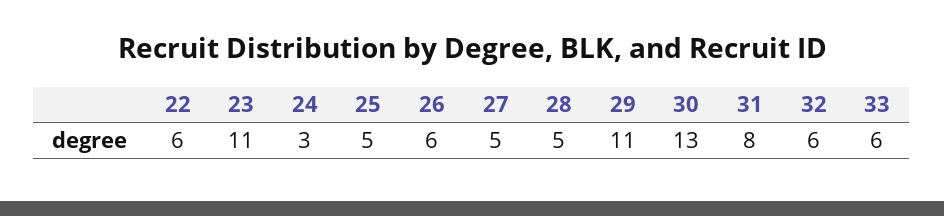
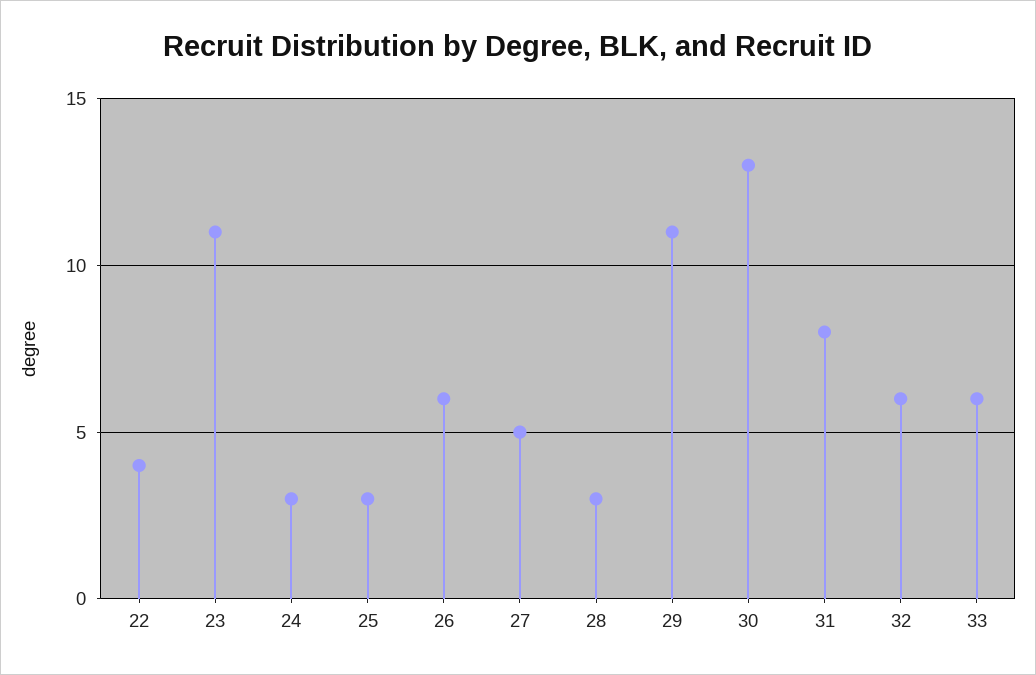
  {
-   "22": 6,
+   "22": 4,
    "23": 11,
    "24": 3,
-   "25": 5,
+   "25": 3,
    "26": 6,
    "27": 5,
-   "28": 5,
+   "28": 3,
    "29": 11,
    "30": 13,
    "31": 8,
    "32": 6,
    "33": 6
  }

